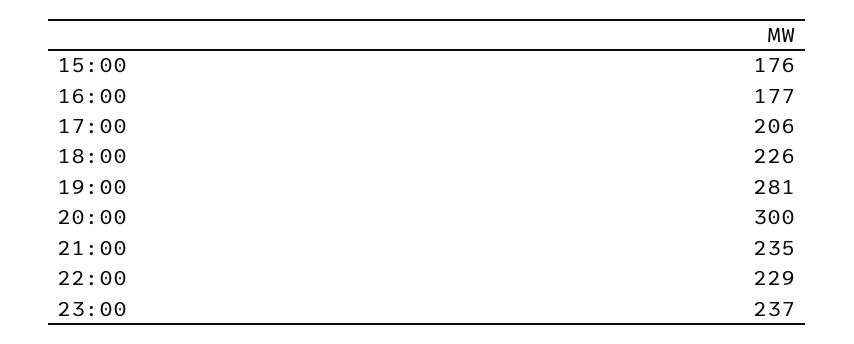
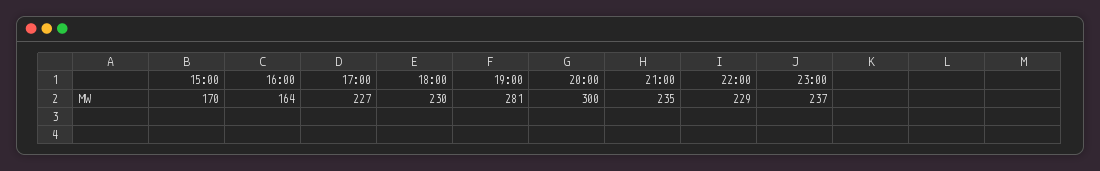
  {
-   "15:00": 176,
+   "15:00": 170,
-   "16:00": 177,
+   "16:00": 164,
-   "17:00": 206,
+   "17:00": 227,
-   "18:00": 226,
+   "18:00": 230,
    "19:00": 281,
    "20:00": 300,
    "21:00": 235,
    "22:00": 229,
    "23:00": 237
  }

